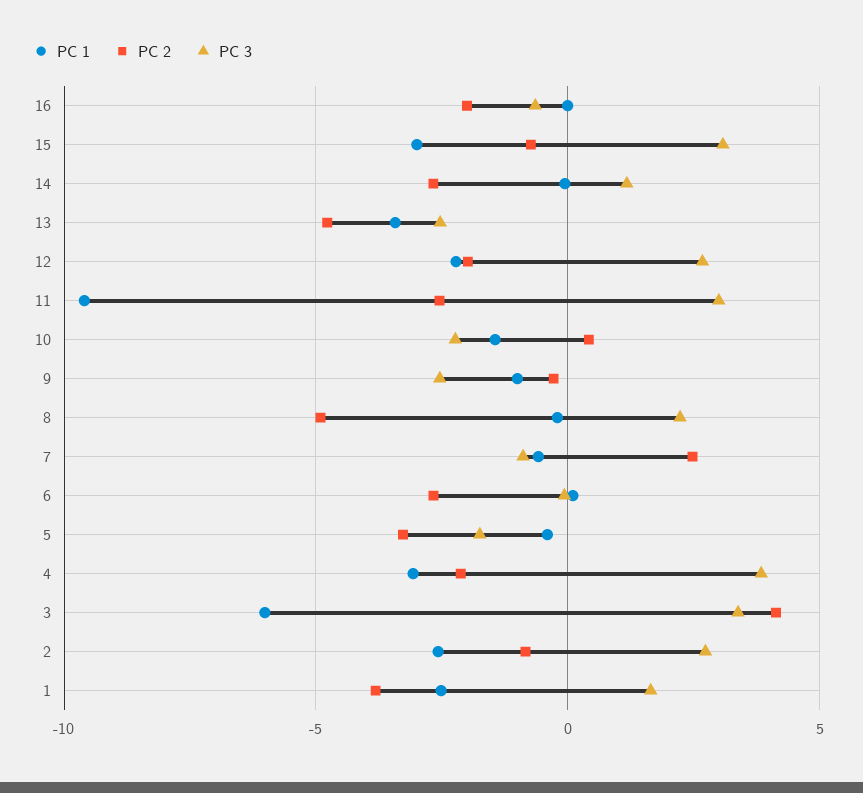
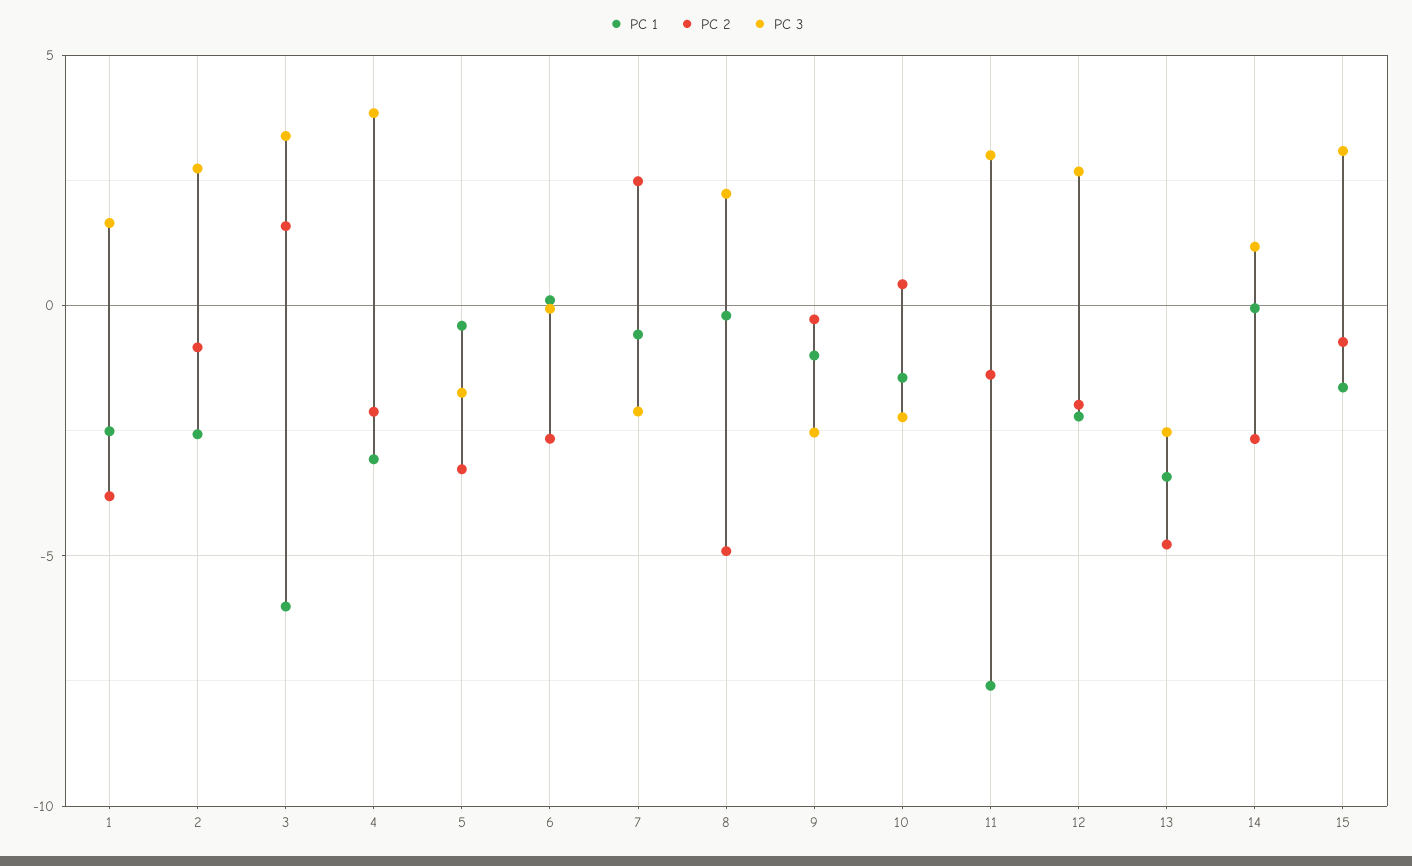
  {
    "PC 1": {
-     "16": 0,
-     "15": -3,
+     "15": -1.5,
      "14": 0,
      "13": -3.5,
      "12": -2,
-     "11": -9.5,
+     "11": -7.5,
      "10": -1.5,
      "9": -1,
      "8": 0,
      "7": -0.5,
      "6": 0,
      "5": -0.5,
      "4": -3,
      "3": -6,
      "2": -2.5,
      "1": -2.5
    },
    "PC 2": {
-     "16": -2,
      "15": -0.5,
      "14": -2.5,
      "13": -5,
      "12": -2,
-     "11": -2.5,
+     "11": -1.5,
      "10": 0.5,
      "9": -0.5,
      "8": -5,
      "7": 2.5,
      "6": -2.5,
      "5": -3.5,
      "4": -2,
-     "3": 4,
+     "3": 1.5,
      "2": -1,
      "1": -4
    },
    "PC 3": {
-     "16": -0.5,
      "15": 3,
      "14": 1,
      "13": -2.5,
      "12": 2.5,
      "11": 3,
      "10": -2,
      "9": -2.5,
      "8": 2,
-     "7": -1,
+     "7": -2,
      "6": 0,
      "5": -1.5,
      "4": 4,
      "3": 3.5,
      "2": 2.5,
      "1": 1.5
    }
  }

